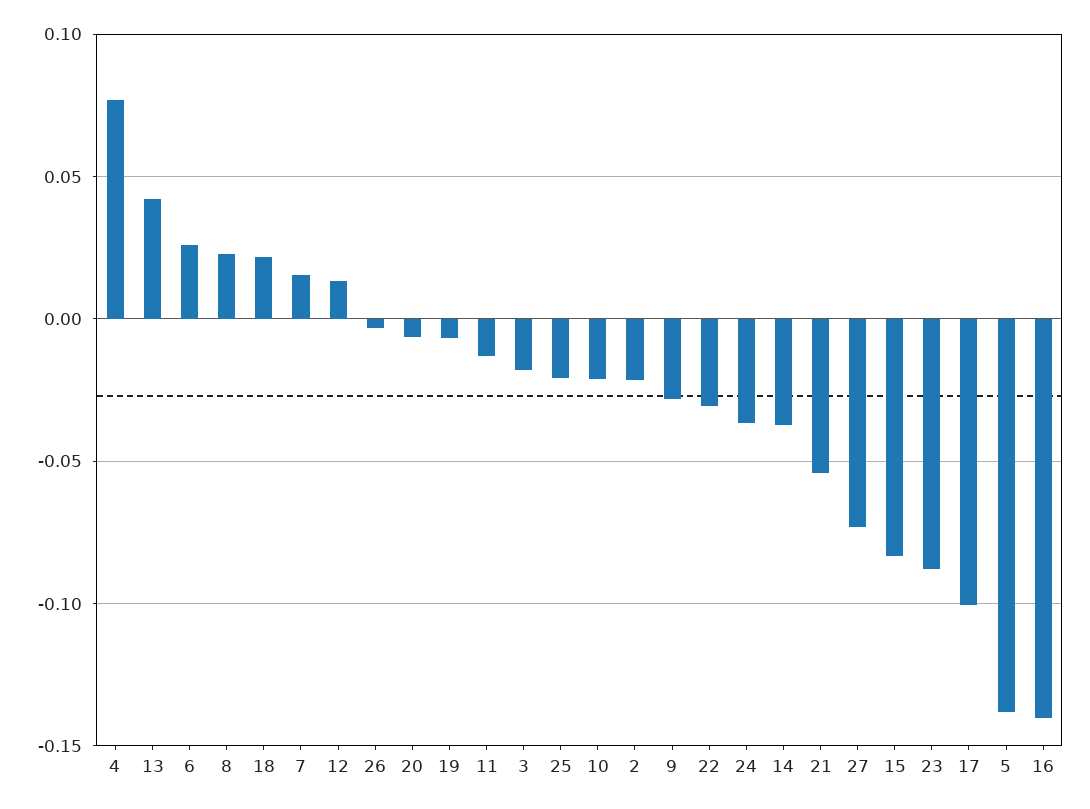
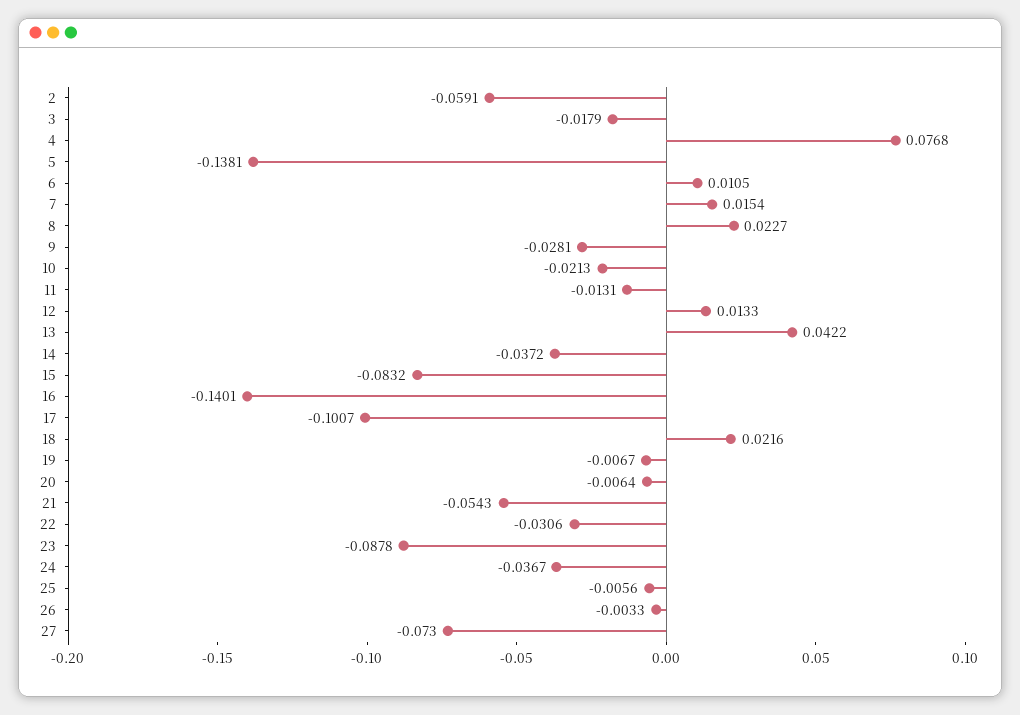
  {
    "4": 0.0768,
    "13": 0.0422,
-   "6": 0.025,
+   "6": 0.0105,
    "8": 0.0227,
    "18": 0.0216,
    "7": 0.0154,
    "12": 0.0133,
    "26": -0.0033,
    "20": -0.0064,
    "19": -0.0067,
    "11": -0.0131,
    "3": -0.0179,
-   "25": -0.02,
+   "25": -0.0056,
    "10": -0.0213,
-   "2": -0.02,
+   "2": -0.0591,
    "9": -0.0281,
    "22": -0.0306,
    "24": -0.0367,
    "14": -0.0372,
    "21": -0.0543,
    "27": -0.073,
    "15": -0.0832,
    "23": -0.0878,
    "17": -0.1007,
    "5": -0.1381,
    "16": -0.1401
  }

